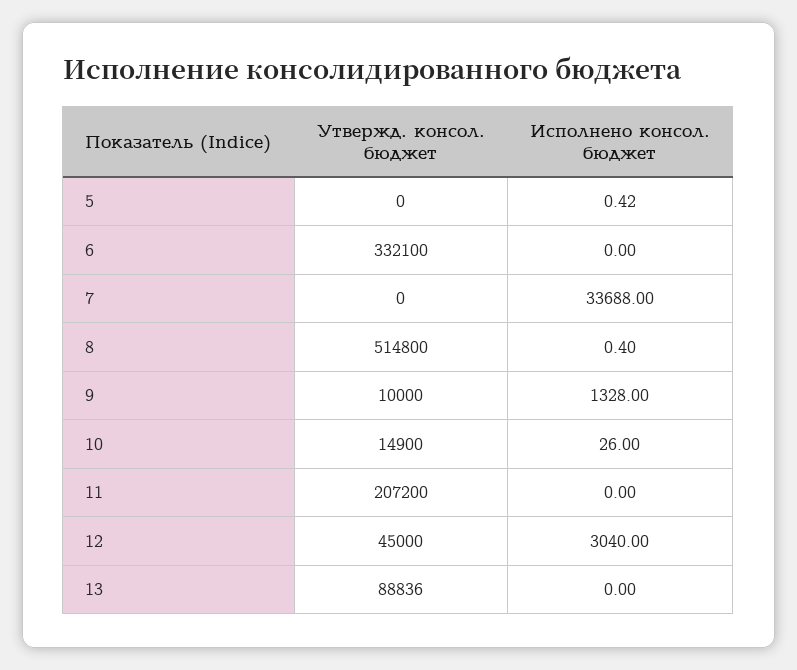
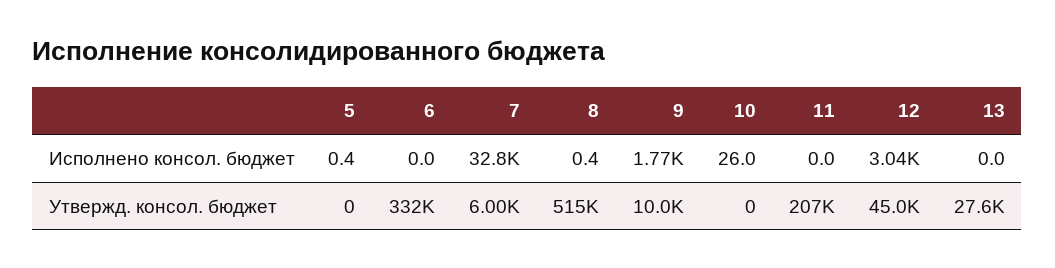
  {
    "Утвержд. консол. бюджет": {
      "5": 0,
      "6": 332100,
-     "7": 0,
+     "7": 6000,
      "8": 514800,
      "9": 10000,
-     "10": 14900,
+     "10": 0,
      "11": 207200,
      "12": 45000,
-     "13": 88836
+     "13": 27600
    },
    "Исполнено консол. бюджет": {
      "5": 0.42,
      "6": 0,
-     "7": 33688,
+     "7": 32800,
      "8": 0.4,
-     "9": 1328,
+     "9": 1770,
      "10": 26,
      "11": 0,
      "12": 3040,
      "13": 0
    }
  }

